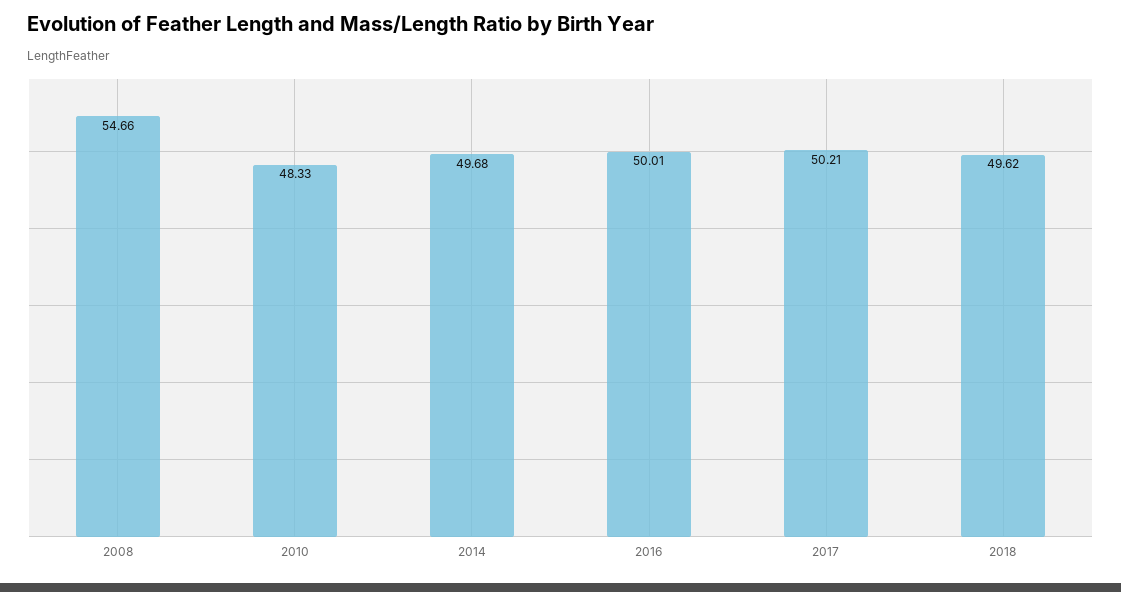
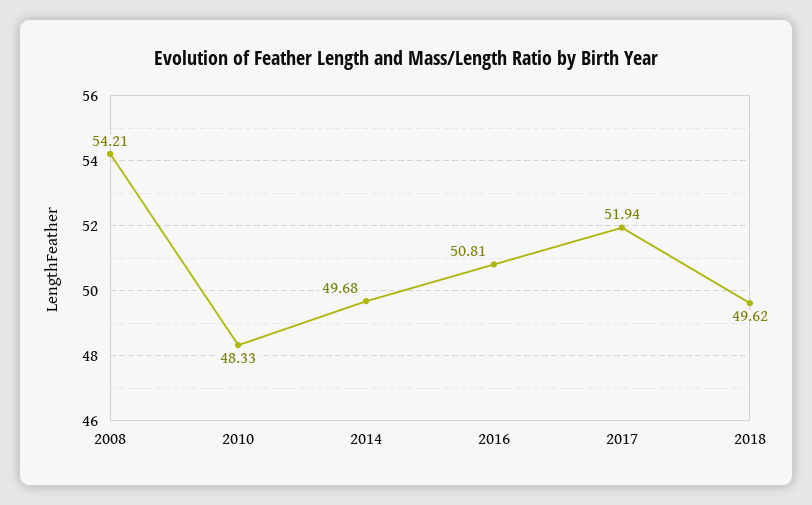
  {
-   "2008": 54.66,
+   "2008": 54.21,
    "2010": 48.33,
    "2014": 49.68,
-   "2016": 50.01,
+   "2016": 50.81,
-   "2017": 50.21,
+   "2017": 51.94,
    "2018": 49.62
  }

